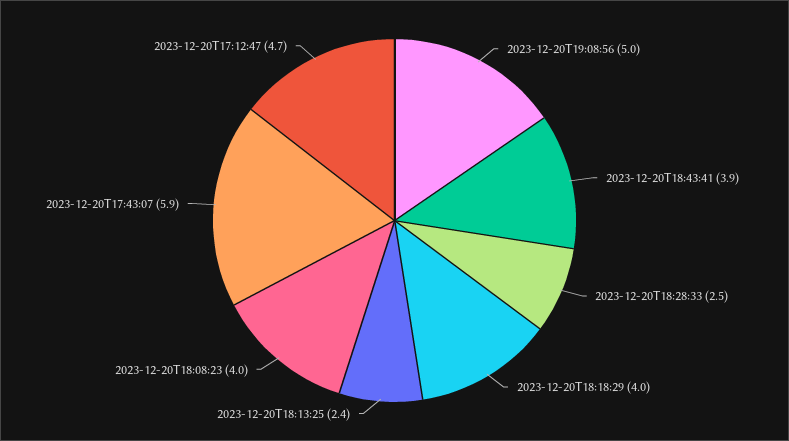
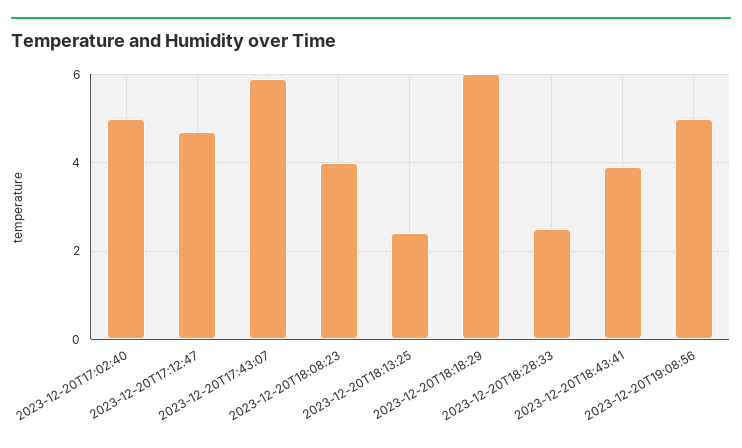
  {
    "2023-12-20T19:08:56": 5,
    "2023-12-20T18:43:41": 3.9,
    "2023-12-20T18:28:33": 2.5,
-   "2023-12-20T18:18:29": 4,
+   "2023-12-20T18:18:29": 6,
    "2023-12-20T18:13:25": 2.4,
    "2023-12-20T18:08:23": 4,
    "2023-12-20T17:43:07": 5.9,
-   "2023-12-20T17:12:47": 4.7
+   "2023-12-20T17:12:47": 4.7,
+   "2023-12-20T17:02:40": 5
  }

